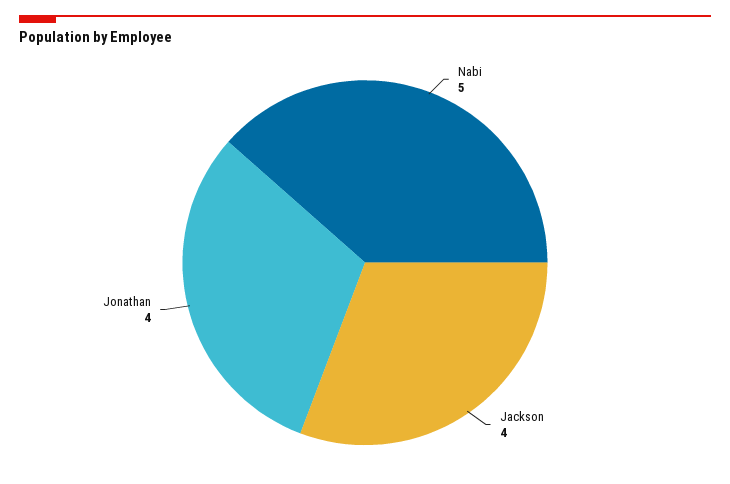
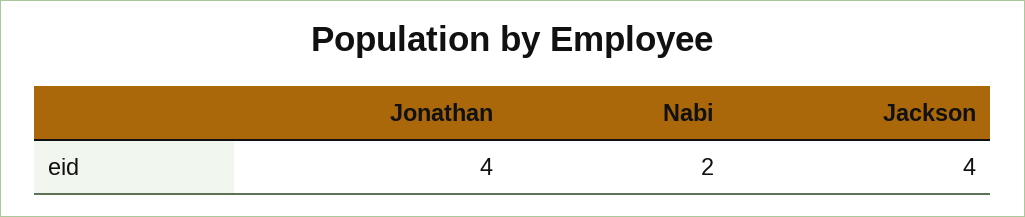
  {
-   "Nabi": 5,
+   "Nabi": 2,
    "Jackson": 4,
    "Jonathan": 4
  }

